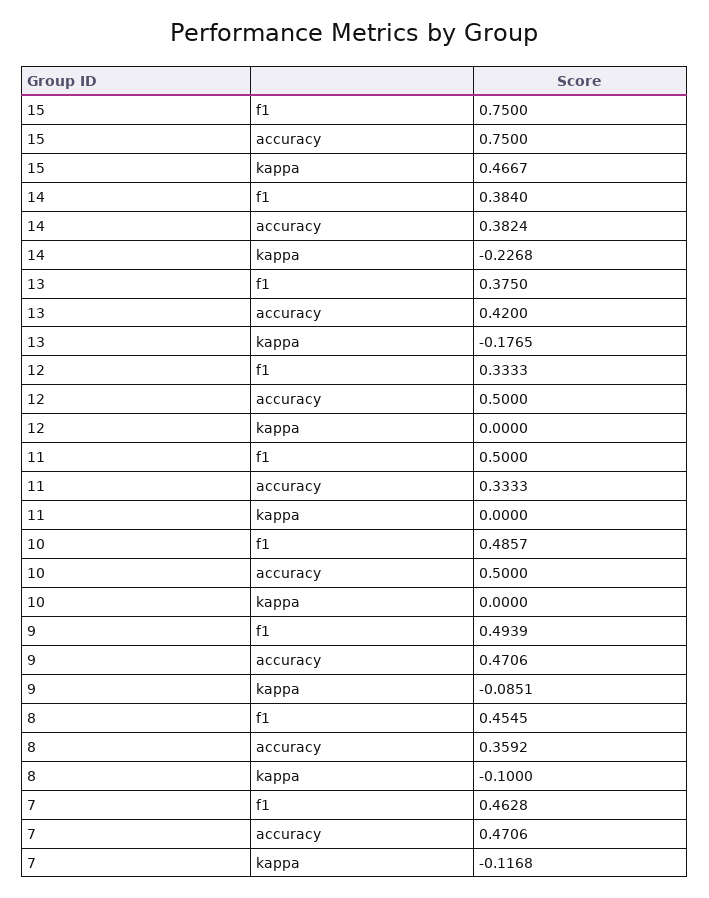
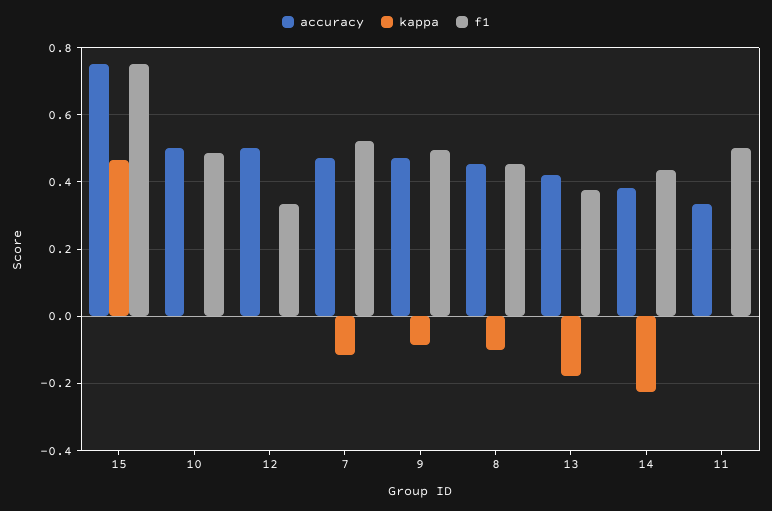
  {
    "f1": {
      "15": 0.75,
-     "14": 0.384,
+     "14": 0.44,
      "13": 0.375,
      "12": 0.3333,
      "11": 0.5,
      "10": 0.4857,
      "9": 0.4939,
      "8": 0.4545,
-     "7": 0.4628
+     "7": 0.52
    },
    "accuracy": {
      "15": 0.75,
      "14": 0.3824,
      "13": 0.42,
      "12": 0.5,
      "11": 0.3333,
      "10": 0.5,
      "9": 0.4706,
-     "8": 0.3592,
+     "8": 0.46,
      "7": 0.4706
    },
    "kappa": {
      "15": 0.4667,
      "14": -0.2268,
      "13": -0.1765,
      "12": 0,
      "11": 0,
      "10": 0,
      "9": -0.0851,
      "8": -0.1,
      "7": -0.1168
    }
  }

